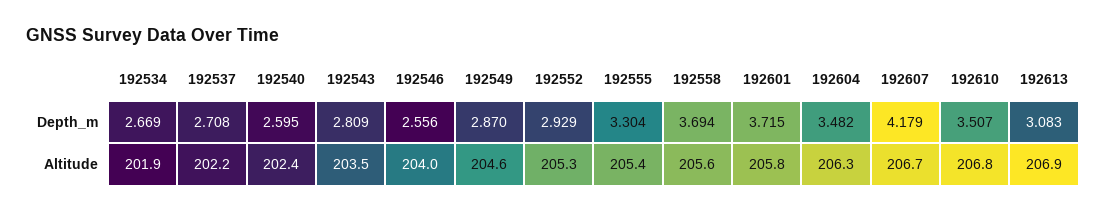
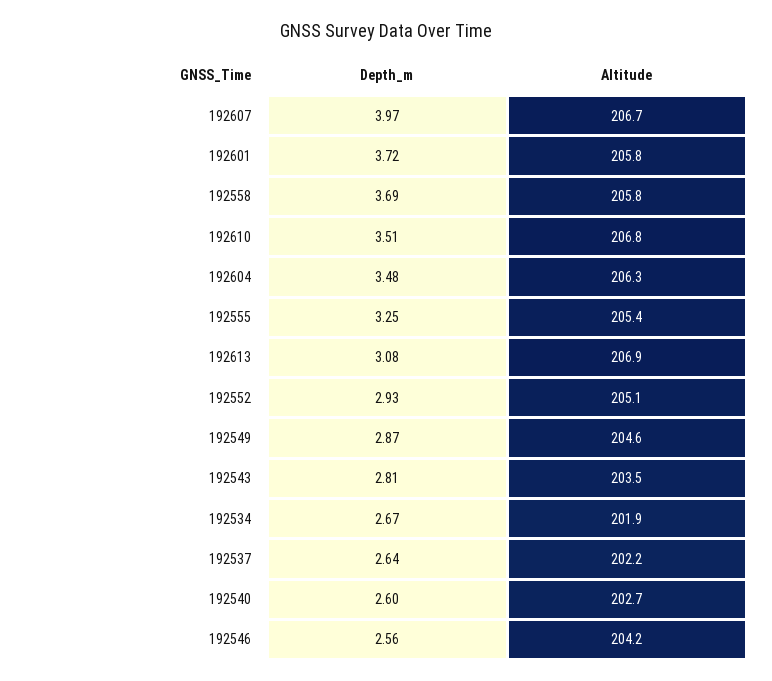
  {
    "192534": {
      "Depth_m": 2.669,
      "Altitude": 201.9
    },
    "192537": {
-     "Depth_m": 2.708,
+     "Depth_m": 2.64,
      "Altitude": 202.2
    },
    "192540": {
      "Depth_m": 2.595,
-     "Altitude": 202.4
+     "Altitude": 202.7
    },
    "192543": {
      "Depth_m": 2.809,
      "Altitude": 203.5
    },
    "192546": {
      "Depth_m": 2.556,
-     "Altitude": 204
+     "Altitude": 204.2
    },
    "192549": {
      "Depth_m": 2.87,
      "Altitude": 204.6
    },
    "192552": {
      "Depth_m": 2.929,
-     "Altitude": 205.3
+     "Altitude": 205.1
    },
    "192555": {
-     "Depth_m": 3.304,
+     "Depth_m": 3.25,
      "Altitude": 205.4
    },
    "192558": {
      "Depth_m": 3.694,
-     "Altitude": 205.6
+     "Altitude": 205.8
    },
    "192601": {
      "Depth_m": 3.715,
      "Altitude": 205.8
    },
    "192604": {
      "Depth_m": 3.482,
      "Altitude": 206.3
    },
    "192607": {
-     "Depth_m": 4.179,
+     "Depth_m": 3.97,
      "Altitude": 206.7
    },
    "192610": {
      "Depth_m": 3.507,
      "Altitude": 206.8
    },
    "192613": {
      "Depth_m": 3.083,
      "Altitude": 206.9
    }
  }

